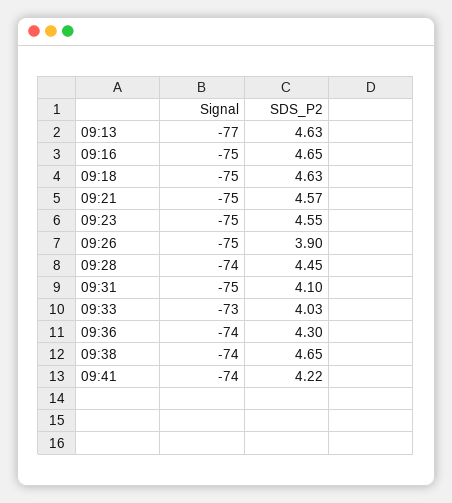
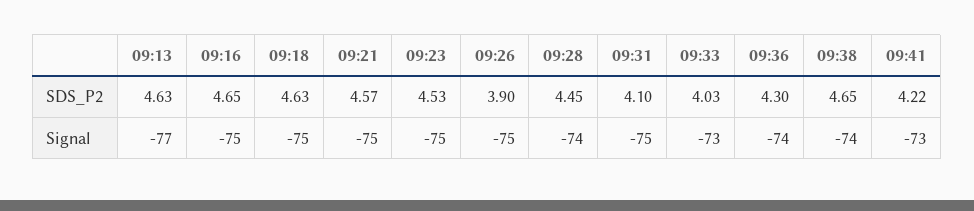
  {
    "Signal": {
      "09:13": -77,
      "09:16": -75,
      "09:18": -75,
      "09:21": -75,
      "09:23": -75,
      "09:26": -75,
      "09:28": -74,
      "09:31": -75,
      "09:33": -73,
      "09:36": -74,
      "09:38": -74,
-     "09:41": -74
+     "09:41": -73
    },
    "SDS_P2": {
      "09:13": 4.63,
      "09:16": 4.65,
      "09:18": 4.63,
      "09:21": 4.57,
-     "09:23": 4.55,
+     "09:23": 4.53,
      "09:26": 3.9,
      "09:28": 4.45,
      "09:31": 4.1,
      "09:33": 4.03,
      "09:36": 4.3,
      "09:38": 4.65,
      "09:41": 4.22
    }
  }

